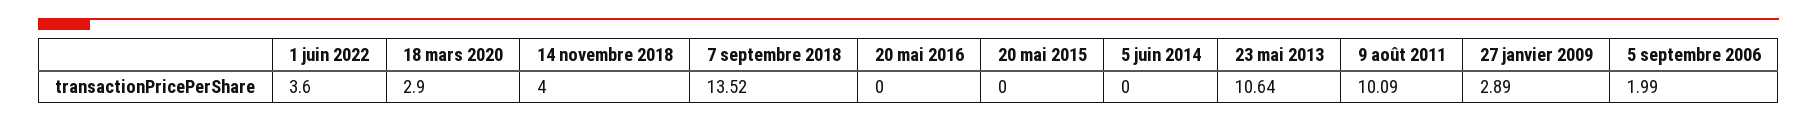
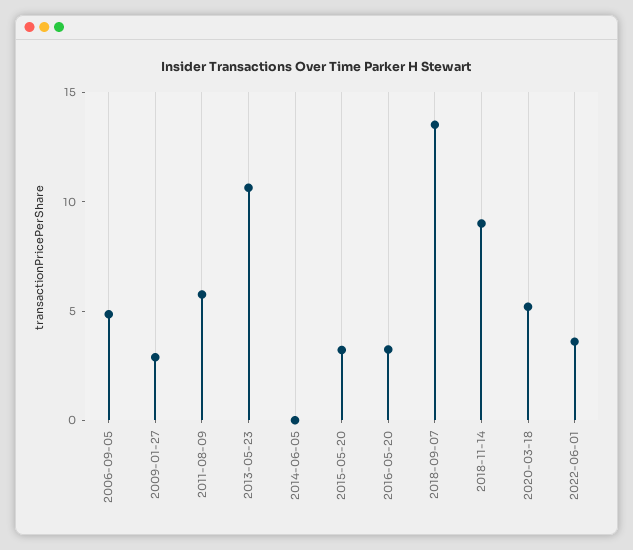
  {
    "1 juin 2022": 3.6,
-   "18 mars 2020": 2.9,
+   "18 mars 2020": 5,
-   "14 novembre 2018": 4,
+   "14 novembre 2018": 9,
    "7 septembre 2018": 13.52,
-   "20 mai 2016": 0,
+   "20 mai 2016": 3,
-   "20 mai 2015": 0,
+   "20 mai 2015": 3,
    "5 juin 2014": 0,
    "23 mai 2013": 10.64,
-   "9 août 2011": 10.09,
+   "9 août 2011": 6,
    "27 janvier 2009": 2.89,
-   "5 septembre 2006": 1.99
+   "5 septembre 2006": 5
  }

